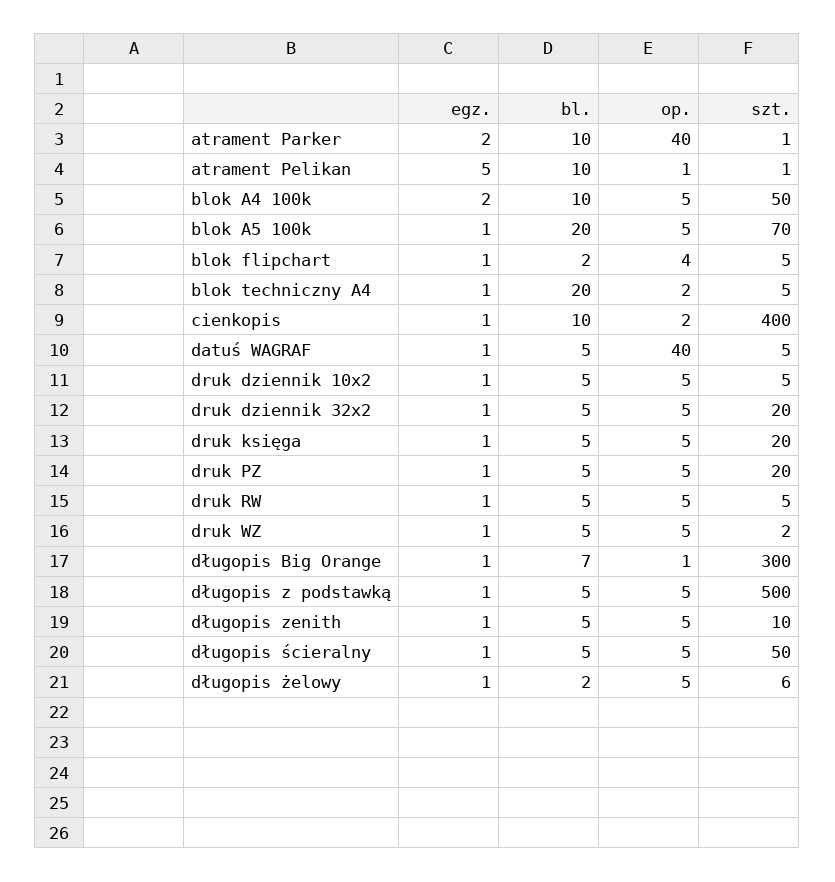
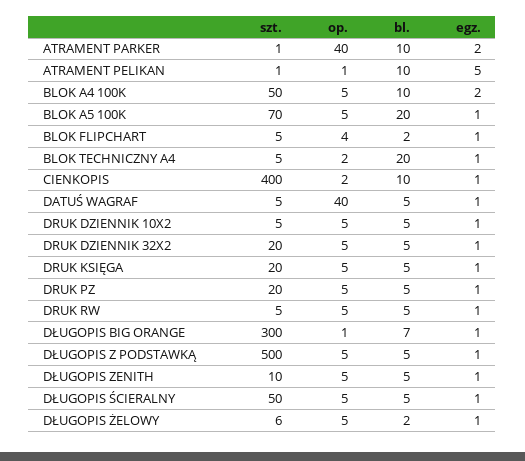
  {
    "egz.": {
      "atrament Parker": 2,
      "atrament Pelikan": 5,
      "blok A4 100k": 2,
      "blok A5 100k": 1,
      "blok flipchart": 1,
      "blok techniczny A4": 1,
      "cienkopis": 1,
      "datuś WAGRAF": 1,
      "druk dziennik 10x2": 1,
      "druk dziennik 32x2": 1,
      "druk księga": 1,
      "druk PZ": 1,
      "druk RW": 1,
-     "druk WZ": 1,
      "długopis Big Orange": 1,
      "długopis z podstawką": 1,
      "długopis zenith": 1,
      "długopis ścieralny": 1,
      "długopis żelowy": 1
    },
    "bl.": {
      "atrament Parker": 10,
      "atrament Pelikan": 10,
      "blok A4 100k": 10,
      "blok A5 100k": 20,
      "blok flipchart": 2,
      "blok techniczny A4": 20,
      "cienkopis": 10,
      "datuś WAGRAF": 5,
      "druk dziennik 10x2": 5,
      "druk dziennik 32x2": 5,
      "druk księga": 5,
      "druk PZ": 5,
      "druk RW": 5,
-     "druk WZ": 5,
      "długopis Big Orange": 7,
      "długopis z podstawką": 5,
      "długopis zenith": 5,
      "długopis ścieralny": 5,
      "długopis żelowy": 2
    },
    "op.": {
      "atrament Parker": 40,
      "atrament Pelikan": 1,
      "blok A4 100k": 5,
      "blok A5 100k": 5,
      "blok flipchart": 4,
      "blok techniczny A4": 2,
      "cienkopis": 2,
      "datuś WAGRAF": 40,
      "druk dziennik 10x2": 5,
      "druk dziennik 32x2": 5,
      "druk księga": 5,
      "druk PZ": 5,
      "druk RW": 5,
-     "druk WZ": 5,
      "długopis Big Orange": 1,
      "długopis z podstawką": 5,
      "długopis zenith": 5,
      "długopis ścieralny": 5,
      "długopis żelowy": 5
    },
    "szt.": {
      "atrament Parker": 1,
      "atrament Pelikan": 1,
      "blok A4 100k": 50,
      "blok A5 100k": 70,
      "blok flipchart": 5,
      "blok techniczny A4": 5,
      "cienkopis": 400,
      "datuś WAGRAF": 5,
      "druk dziennik 10x2": 5,
      "druk dziennik 32x2": 20,
      "druk księga": 20,
      "druk PZ": 20,
      "druk RW": 5,
-     "druk WZ": 2,
      "długopis Big Orange": 300,
      "długopis z podstawką": 500,
      "długopis zenith": 10,
      "długopis ścieralny": 50,
      "długopis żelowy": 6
    }
  }

